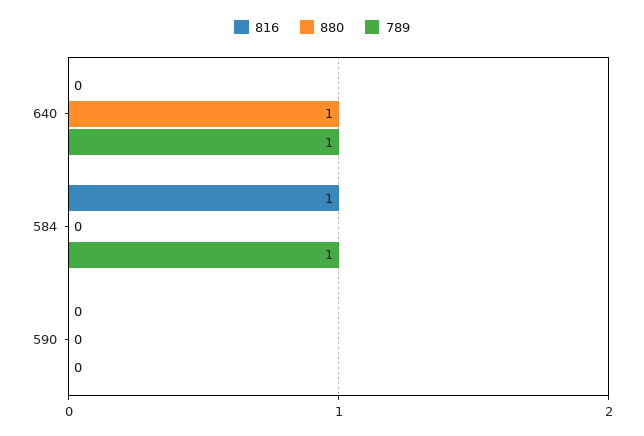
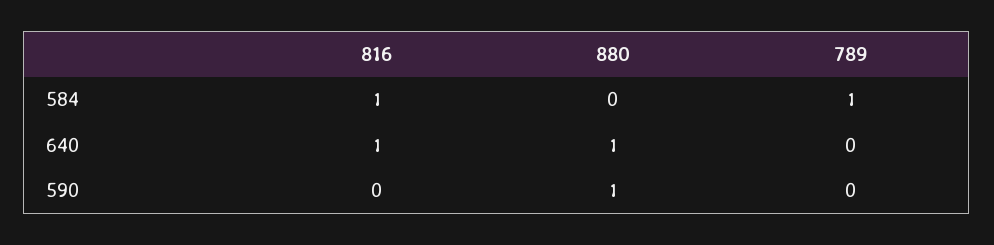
  {
    "816": {
-     "640": 0,
+     "640": 1,
      "584": 1,
      "590": 0
    },
    "880": {
      "640": 1,
      "584": 0,
-     "590": 0
+     "590": 1
    },
    "789": {
-     "640": 1,
+     "640": 0,
      "584": 1,
      "590": 0
    }
  }

